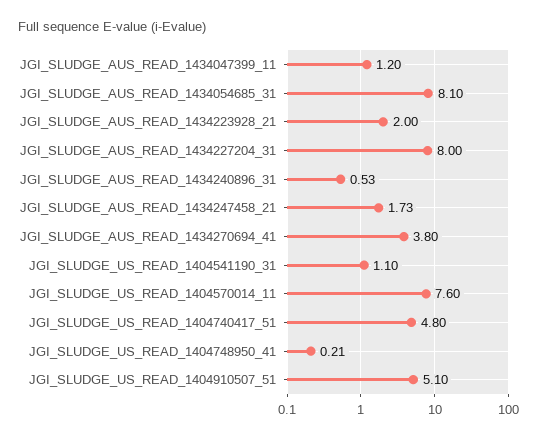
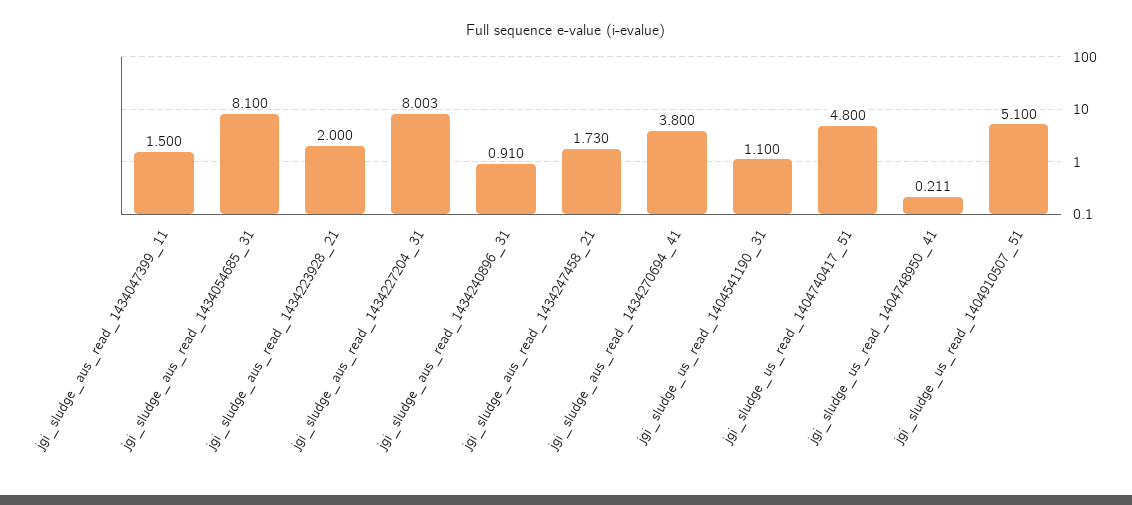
  {
-   "JGI_SLUDGE_AUS_READ_1434047399_11": 1.2,
+   "JGI_SLUDGE_AUS_READ_1434047399_11": 1.5,
    "JGI_SLUDGE_AUS_READ_1434054685_31": 8.1,
    "JGI_SLUDGE_AUS_READ_1434223928_21": 2,
    "JGI_SLUDGE_AUS_READ_1434227204_31": 8.003,
-   "JGI_SLUDGE_AUS_READ_1434240896_31": 0.53,
+   "JGI_SLUDGE_AUS_READ_1434240896_31": 0.91,
    "JGI_SLUDGE_AUS_READ_1434247458_21": 1.73,
    "JGI_SLUDGE_AUS_READ_1434270694_41": 3.8,
    "JGI_SLUDGE_US_READ_1404541190_31": 1.1,
-   "JGI_SLUDGE_US_READ_1404570014_11": 7.6,
    "JGI_SLUDGE_US_READ_1404740417_51": 4.8,
    "JGI_SLUDGE_US_READ_1404748950_41": 0.211,
    "JGI_SLUDGE_US_READ_1404910507_51": 5.1
  }

